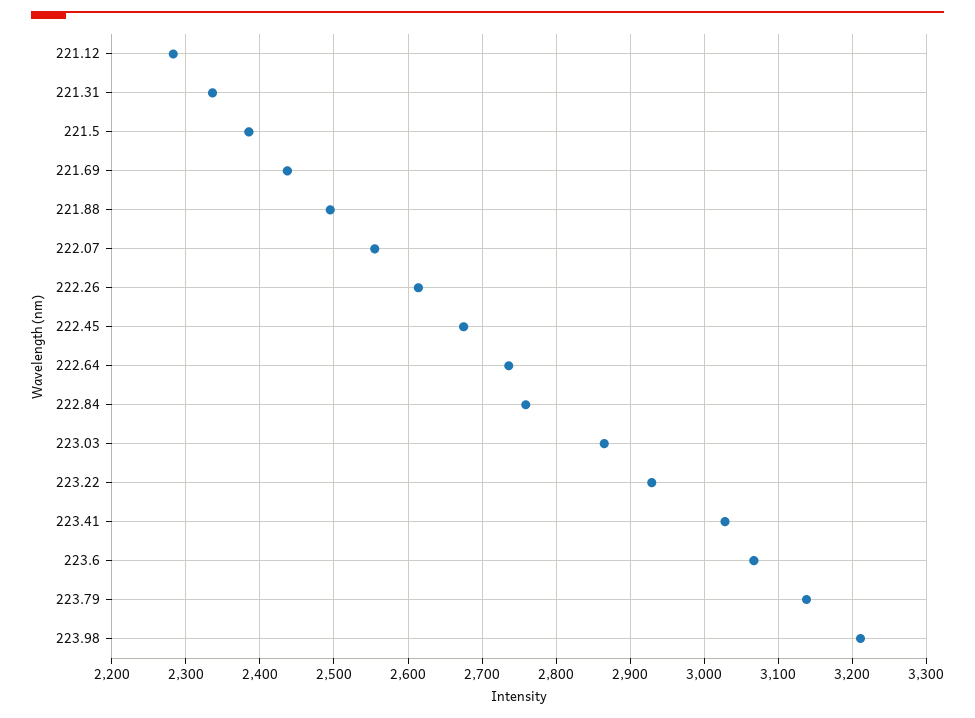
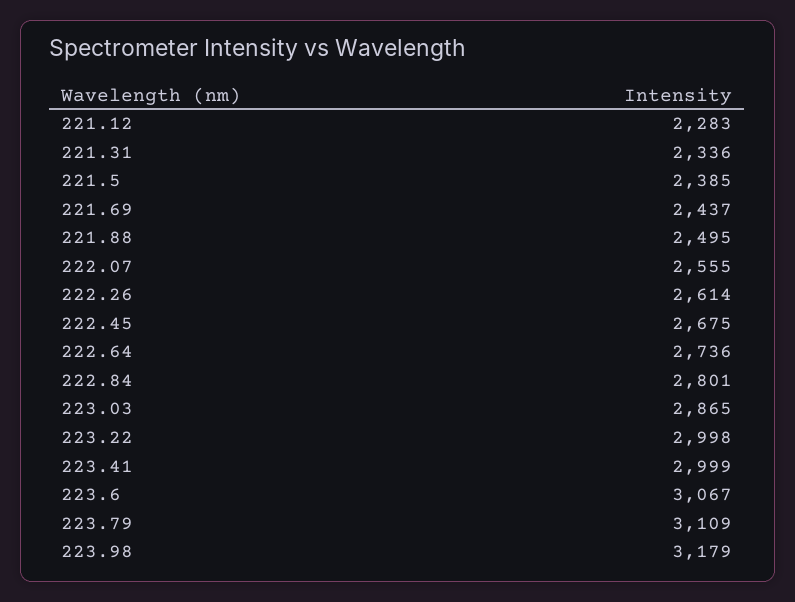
  {
    "221.12": 2283,
    "221.31": 2336,
    "221.5": 2385,
    "221.69": 2437,
    "221.88": 2495,
    "222.07": 2555,
    "222.26": 2614,
    "222.45": 2675,
    "222.64": 2736,
-   "222.84": 2760,
+   "222.84": 2801,
    "223.03": 2865,
-   "223.22": 2930,
+   "223.22": 2998,
-   "223.41": 3030,
+   "223.41": 2999,
    "223.6": 3067,
-   "223.79": 3140,
+   "223.79": 3109,
-   "223.98": 3210
+   "223.98": 3179
  }

